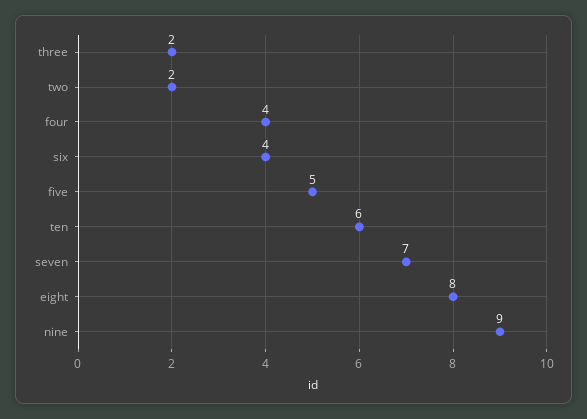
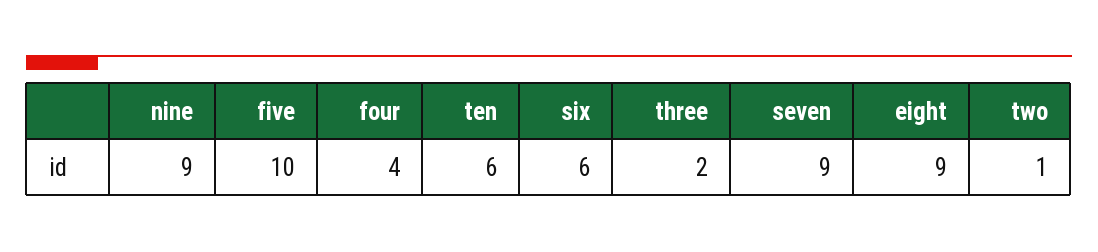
  {
    "three": 2,
-   "two": 2,
+   "two": 1,
    "four": 4,
-   "six": 4,
+   "six": 6,
-   "five": 5,
+   "five": 10,
    "ten": 6,
-   "seven": 7,
+   "seven": 9,
-   "eight": 8,
+   "eight": 9,
    "nine": 9
  }

